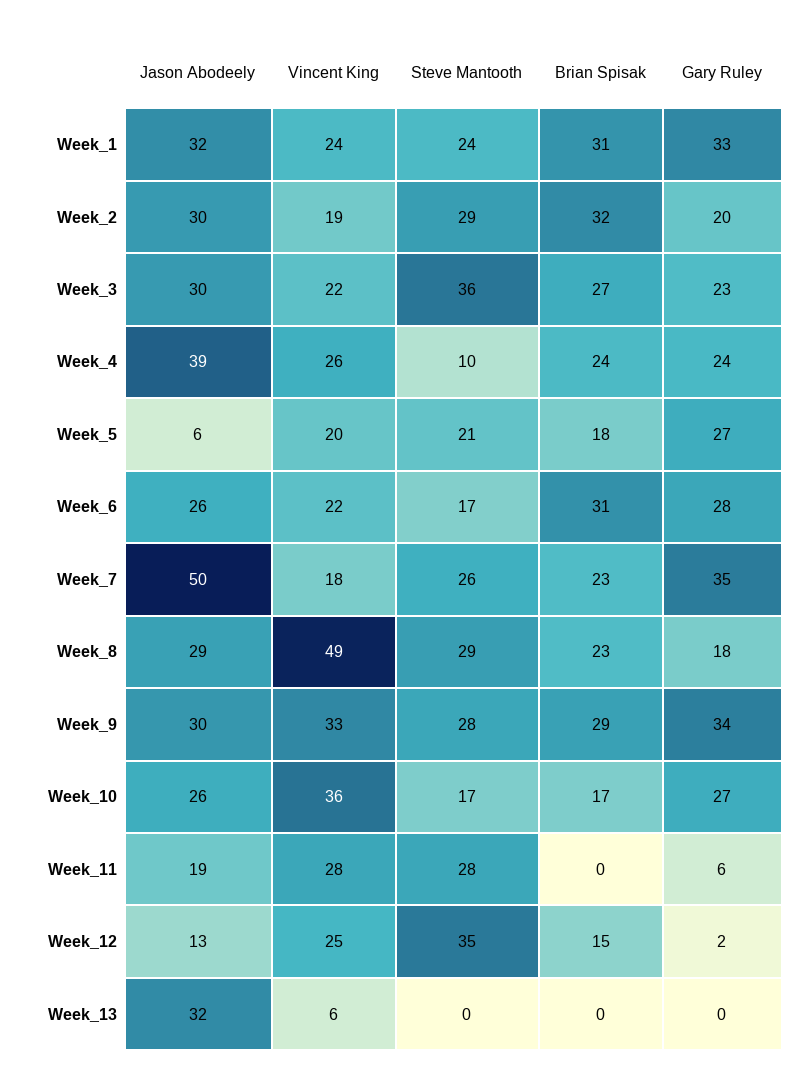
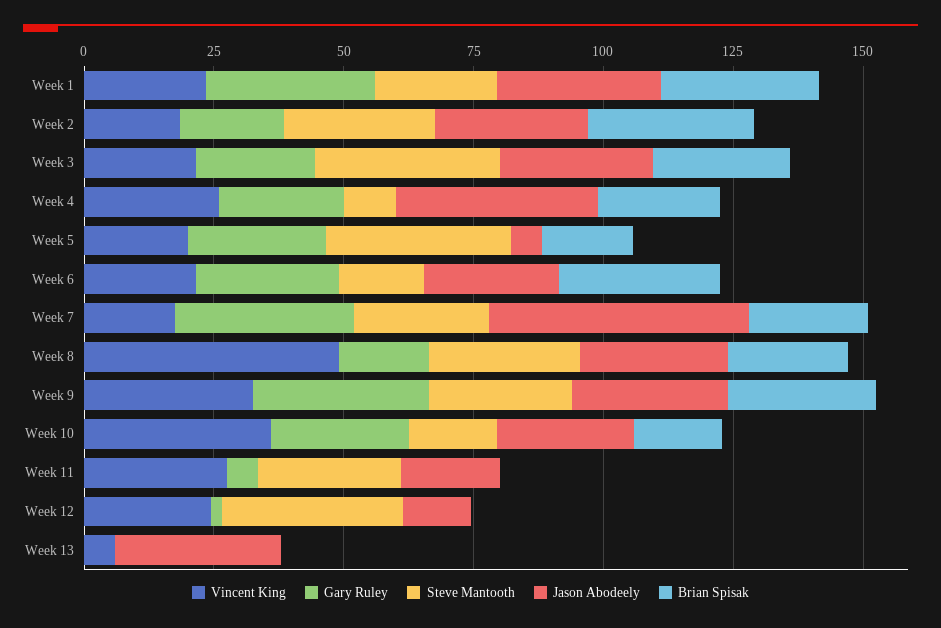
  {
    "Jason Abodeely": {
      "Week_1": 32,
      "Week_2": 30,
      "Week_3": 30,
      "Week_4": 39,
      "Week_5": 6,
      "Week_6": 26,
      "Week_7": 50,
      "Week_8": 29,
      "Week_9": 30,
      "Week_10": 26,
      "Week_11": 19,
      "Week_12": 13,
      "Week_13": 32
    },
    "Vincent King": {
      "Week_1": 24,
      "Week_2": 19,
      "Week_3": 22,
      "Week_4": 26,
      "Week_5": 20,
      "Week_6": 22,
      "Week_7": 18,
      "Week_8": 49,
      "Week_9": 33,
      "Week_10": 36,
      "Week_11": 28,
      "Week_12": 25,
      "Week_13": 6
    },
    "Steve Mantooth": {
      "Week_1": 24,
      "Week_2": 29,
      "Week_3": 36,
      "Week_4": 10,
-     "Week_5": 21,
+     "Week_5": 35,
      "Week_6": 17,
      "Week_7": 26,
      "Week_8": 29,
      "Week_9": 28,
      "Week_10": 17,
      "Week_11": 28,
      "Week_12": 35,
      "Week_13": 0
    },
    "Brian Spisak": {
      "Week_1": 31,
      "Week_2": 32,
      "Week_3": 27,
      "Week_4": 24,
      "Week_5": 18,
      "Week_6": 31,
      "Week_7": 23,
      "Week_8": 23,
      "Week_9": 29,
      "Week_10": 17,
      "Week_11": 0,
-     "Week_12": 15,
+     "Week_12": 0,
      "Week_13": 0
    },
    "Gary Ruley": {
      "Week_1": 33,
      "Week_2": 20,
      "Week_3": 23,
      "Week_4": 24,
      "Week_5": 27,
      "Week_6": 28,
      "Week_7": 35,
      "Week_8": 18,
      "Week_9": 34,
      "Week_10": 27,
      "Week_11": 6,
      "Week_12": 2,
      "Week_13": 0
    }
  }

